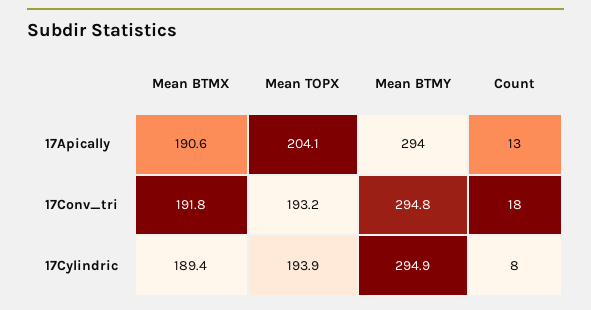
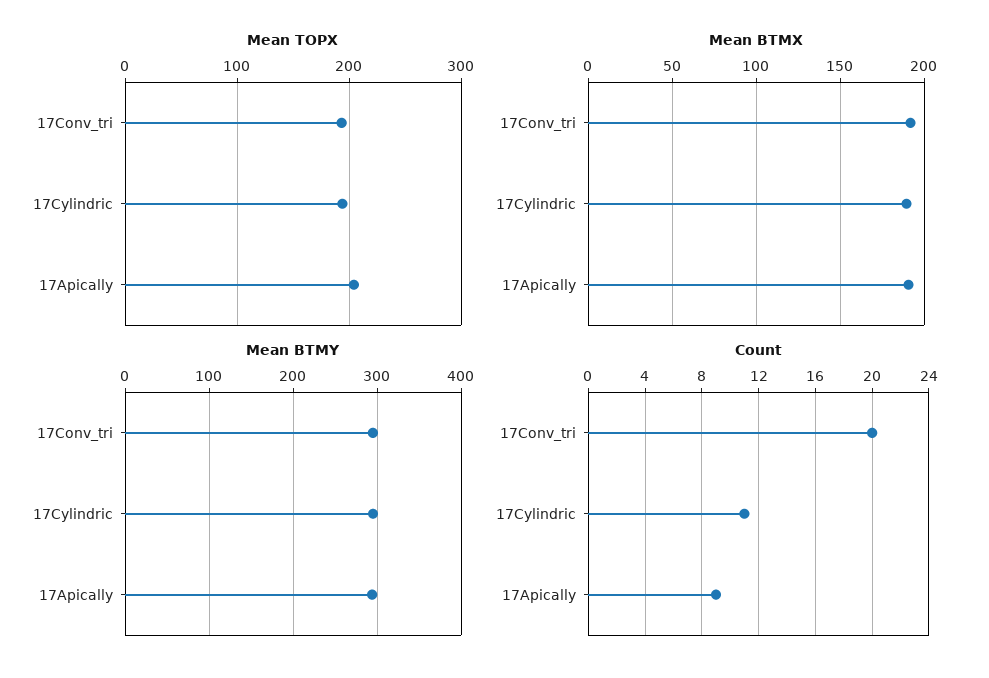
  {
    "Mean BTMX": {
      "17Apically": 190.6,
      "17Conv_tri": 191.8,
      "17Cylindric": 189.4
    },
    "Mean TOPX": {
      "17Apically": 204.1,
      "17Conv_tri": 193.2,
      "17Cylindric": 193.9
    },
    "Mean BTMY": {
      "17Apically": 294,
      "17Conv_tri": 294.8,
      "17Cylindric": 294.9
    },
    "Count": {
-     "17Apically": 13,
+     "17Apically": 9,
-     "17Conv_tri": 18,
+     "17Conv_tri": 20,
-     "17Cylindric": 8
+     "17Cylindric": 11
    }
  }

